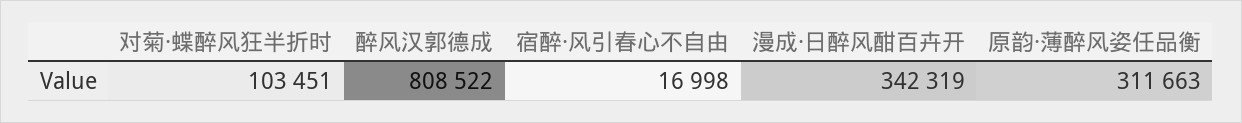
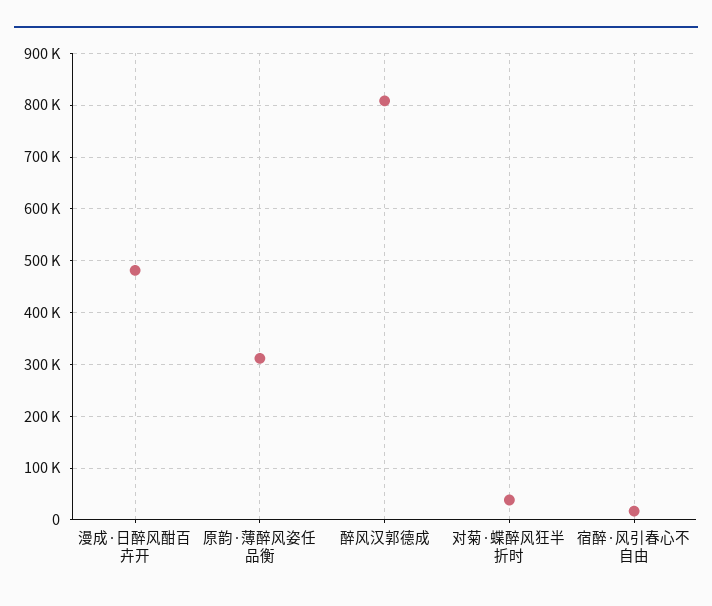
  {
-   "对菊·蝶醉风狂半折时": 103451,
+   "对菊·蝶醉风狂半折时": 40000,
    "醉风汉郭德成": 808522,
    "宿醉·风引春心不自由": 16998,
-   "漫成·日醉风酣百卉开": 342319,
+   "漫成·日醉风酣百卉开": 480000,
    "原韵·薄醉风姿任品衡": 311663
  }

